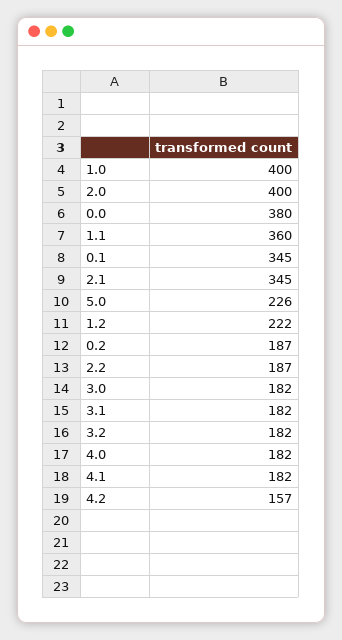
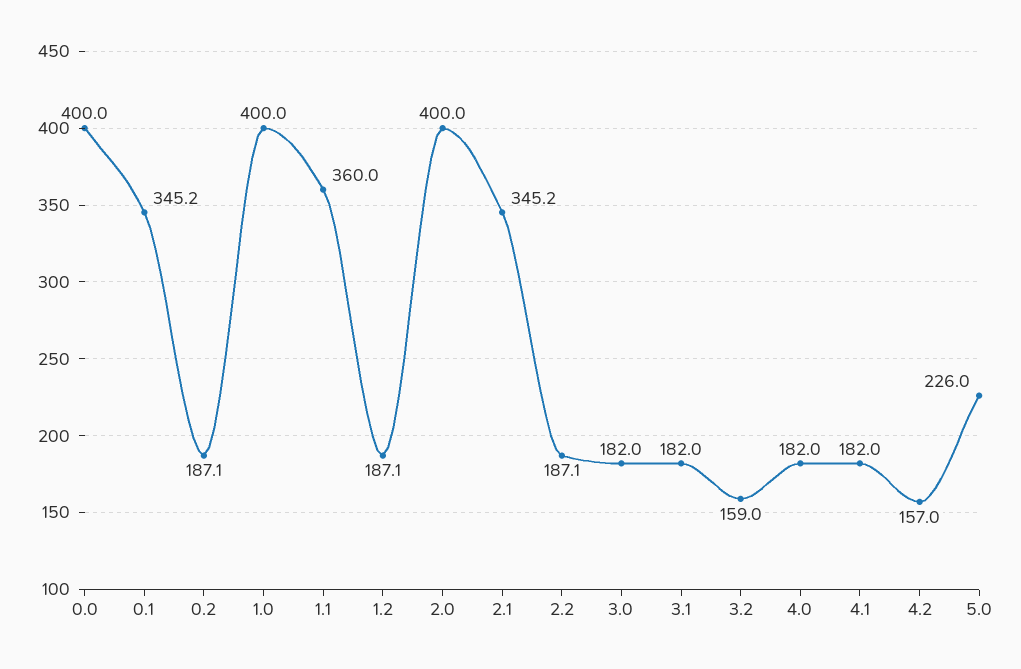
  {
    "1.0": 400,
    "2.0": 400,
-   "0.0": 380,
+   "0.0": 400,
    "1.1": 360,
    "0.1": 345.2,
    "2.1": 345.2,
    "5.0": 226,
-   "1.2": 222,
+   "1.2": 187.1,
    "0.2": 187.1,
    "2.2": 187.1,
    "3.0": 182,
    "3.1": 182,
-   "3.2": 182,
+   "3.2": 159,
    "4.0": 182,
    "4.1": 182,
    "4.2": 157
  }

